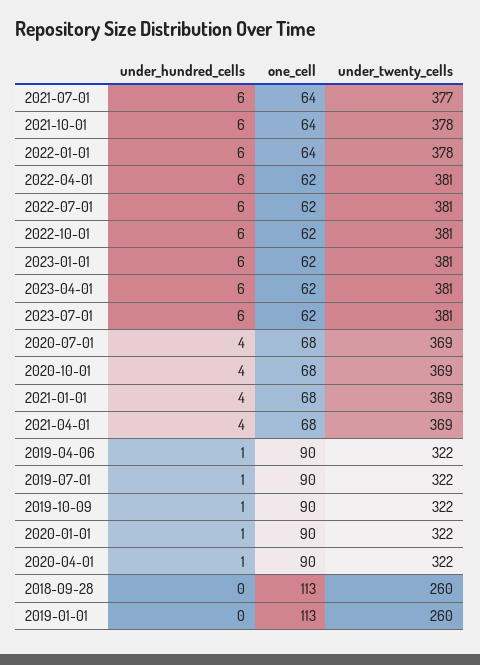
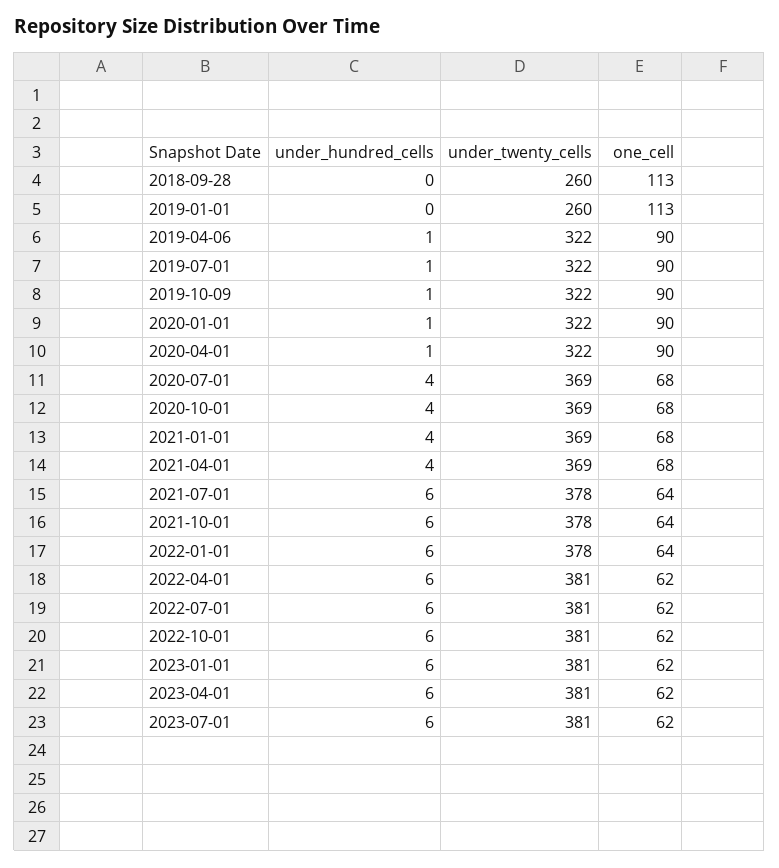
  {
    "under_hundred_cells": {
      "2021-07-01": 6,
      "2021-10-01": 6,
      "2022-01-01": 6,
      "2022-04-01": 6,
      "2022-07-01": 6,
      "2022-10-01": 6,
      "2023-01-01": 6,
      "2023-04-01": 6,
      "2023-07-01": 6,
      "2020-07-01": 4,
      "2020-10-01": 4,
      "2021-01-01": 4,
      "2021-04-01": 4,
      "2019-04-06": 1,
      "2019-07-01": 1,
      "2019-10-09": 1,
      "2020-01-01": 1,
      "2020-04-01": 1,
      "2018-09-28": 0,
      "2019-01-01": 0
    },
    "one_cell": {
      "2021-07-01": 64,
      "2021-10-01": 64,
      "2022-01-01": 64,
      "2022-04-01": 62,
      "2022-07-01": 62,
      "2022-10-01": 62,
      "2023-01-01": 62,
      "2023-04-01": 62,
      "2023-07-01": 62,
      "2020-07-01": 68,
      "2020-10-01": 68,
      "2021-01-01": 68,
      "2021-04-01": 68,
      "2019-04-06": 90,
      "2019-07-01": 90,
      "2019-10-09": 90,
      "2020-01-01": 90,
      "2020-04-01": 90,
      "2018-09-28": 113,
      "2019-01-01": 113
    },
    "under_twenty_cells": {
-     "2021-07-01": 377,
+     "2021-07-01": 378,
      "2021-10-01": 378,
      "2022-01-01": 378,
      "2022-04-01": 381,
      "2022-07-01": 381,
      "2022-10-01": 381,
      "2023-01-01": 381,
      "2023-04-01": 381,
      "2023-07-01": 381,
      "2020-07-01": 369,
      "2020-10-01": 369,
      "2021-01-01": 369,
      "2021-04-01": 369,
      "2019-04-06": 322,
      "2019-07-01": 322,
      "2019-10-09": 322,
      "2020-01-01": 322,
      "2020-04-01": 322,
      "2018-09-28": 260,
      "2019-01-01": 260
    }
  }

